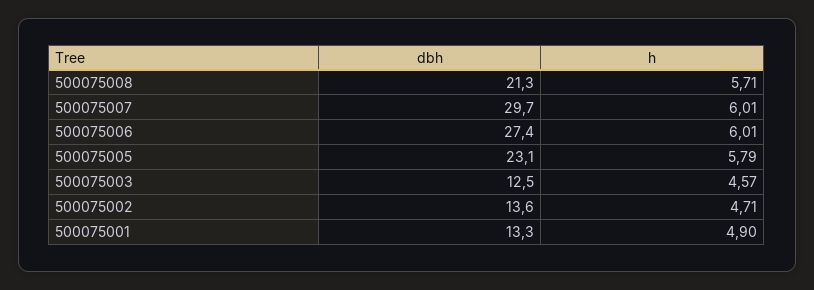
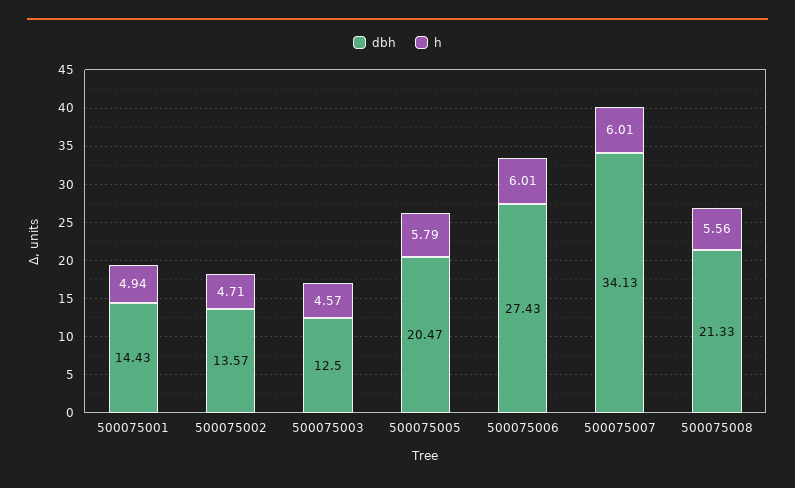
  {
    "dbh": {
      "500075008": 21.33,
-     "500075007": 29.7,
+     "500075007": 34.13,
      "500075006": 27.43,
-     "500075005": 23.1,
+     "500075005": 20.47,
      "500075003": 12.5,
      "500075002": 13.57,
-     "500075001": 13.3
+     "500075001": 14.43
    },
    "h": {
-     "500075008": 5.71,
+     "500075008": 5.56,
      "500075007": 6.01,
      "500075006": 6.01,
      "500075005": 5.79,
      "500075003": 4.57,
      "500075002": 4.71,
-     "500075001": 4.9
+     "500075001": 4.94
    }
  }

